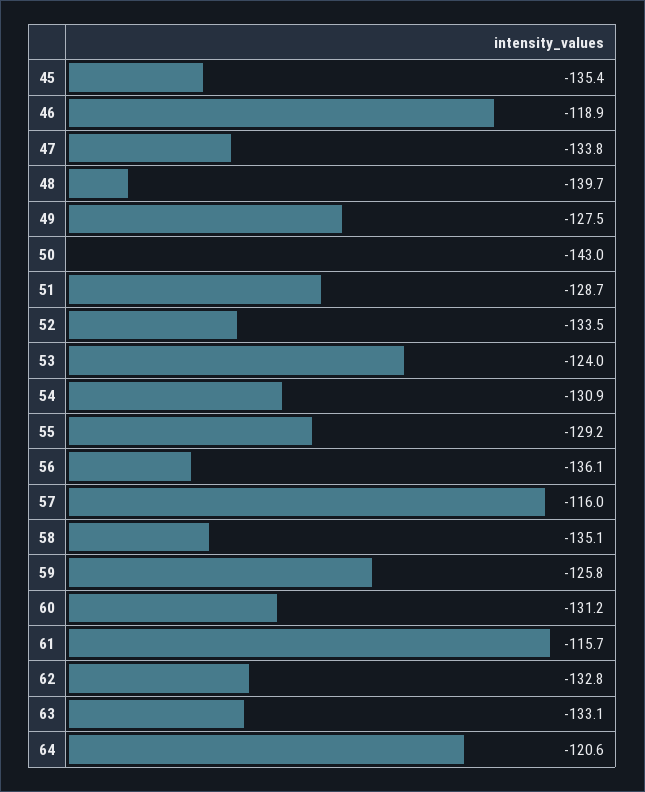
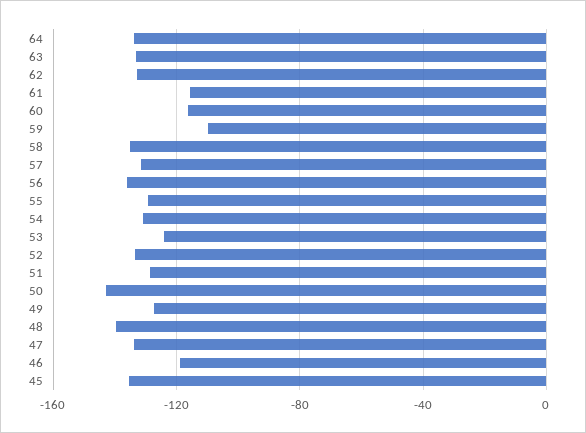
  {
    "45": -135.4,
    "46": -118.9,
    "47": -133.8,
    "48": -139.7,
    "49": -127.5,
    "50": -143,
    "51": -128.7,
    "52": -133.5,
    "53": -124,
    "54": -130.9,
    "55": -129.2,
    "56": -136.1,
-   "57": -116,
+   "57": -130,
    "58": -135.1,
-   "59": -125.8,
+   "59": -110,
-   "60": -131.2,
+   "60": -115,
    "61": -115.7,
    "62": -132.8,
    "63": -133.1,
-   "64": -120.6
+   "64": -135
  }

